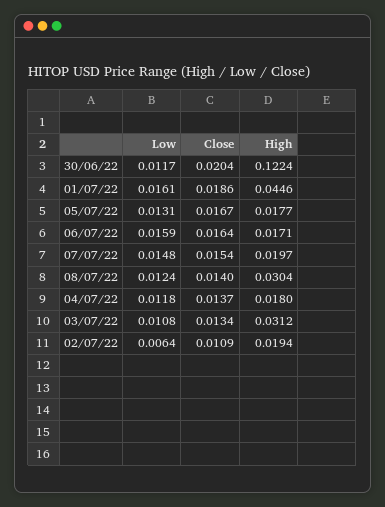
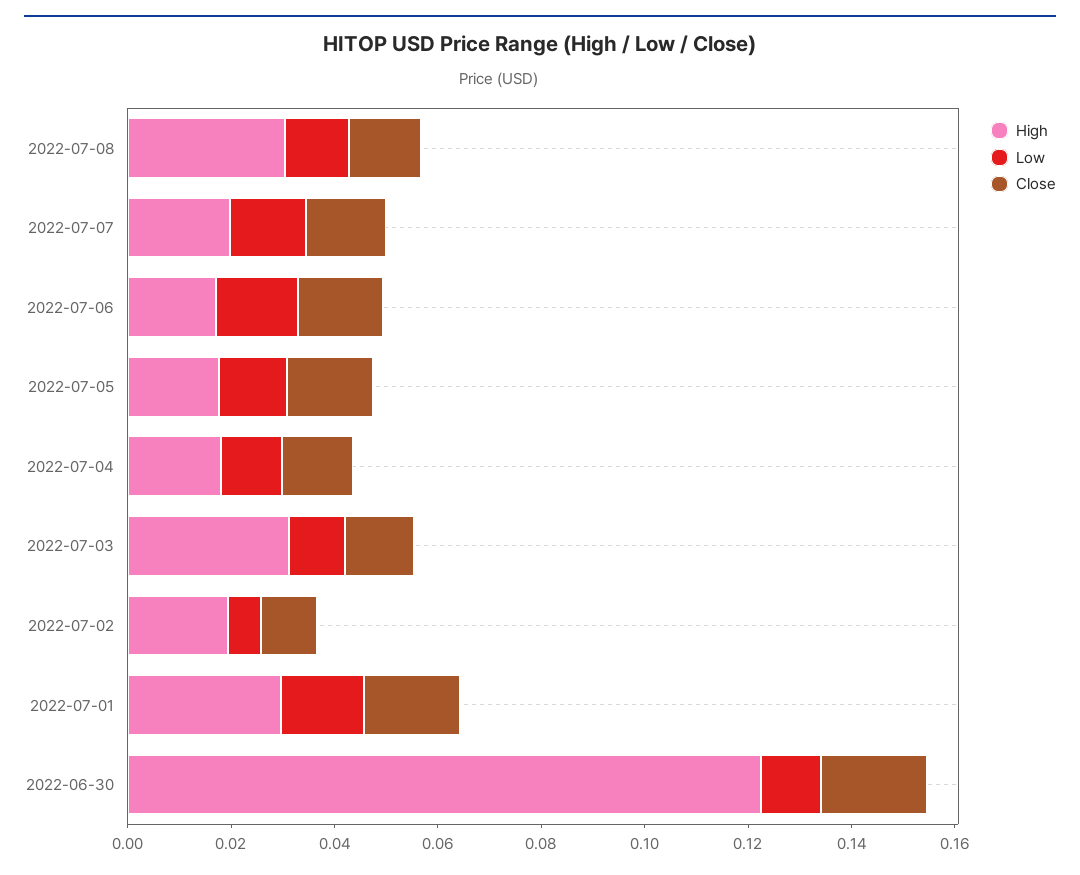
  {
    "Low": {
      "30/06/22": 0.0117,
      "01/07/22": 0.0161,
      "05/07/22": 0.0131,
      "06/07/22": 0.0159,
      "07/07/22": 0.0148,
      "08/07/22": 0.0124,
      "04/07/22": 0.0118,
      "03/07/22": 0.0108,
      "02/07/22": 0.0064
    },
    "Close": {
      "30/06/22": 0.0204,
      "01/07/22": 0.0186,
      "05/07/22": 0.0167,
      "06/07/22": 0.0164,
      "07/07/22": 0.0154,
      "08/07/22": 0.014,
      "04/07/22": 0.0137,
      "03/07/22": 0.0134,
      "02/07/22": 0.0109
    },
    "High": {
      "30/06/22": 0.1224,
-     "01/07/22": 0.0446,
+     "01/07/22": 0.03,
      "05/07/22": 0.0177,
      "06/07/22": 0.0171,
      "07/07/22": 0.0197,
      "08/07/22": 0.0304,
      "04/07/22": 0.018,
      "03/07/22": 0.0312,
      "02/07/22": 0.0194
    }
  }

